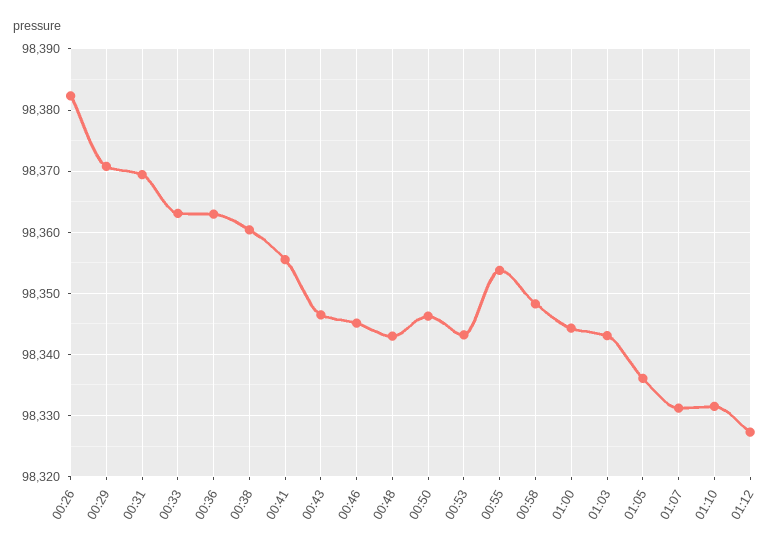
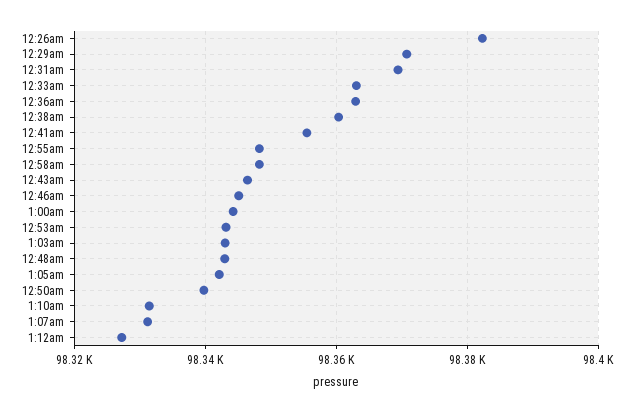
  {
    "00:26": 98382,
    "00:29": 98371,
    "00:31": 98369,
    "00:33": 98363,
    "00:36": 98363,
    "00:38": 98360,
    "00:41": 98356,
    "00:43": 98346,
    "00:46": 98345,
    "00:48": 98343,
-   "00:50": 98346,
+   "00:50": 98340,
    "00:53": 98343,
-   "00:55": 98354,
+   "00:55": 98348,
    "00:58": 98348,
    "01:00": 98344,
    "01:03": 98343,
-   "01:05": 98336,
+   "01:05": 98342,
    "01:07": 98331,
    "01:10": 98331,
    "01:12": 98327
  }

